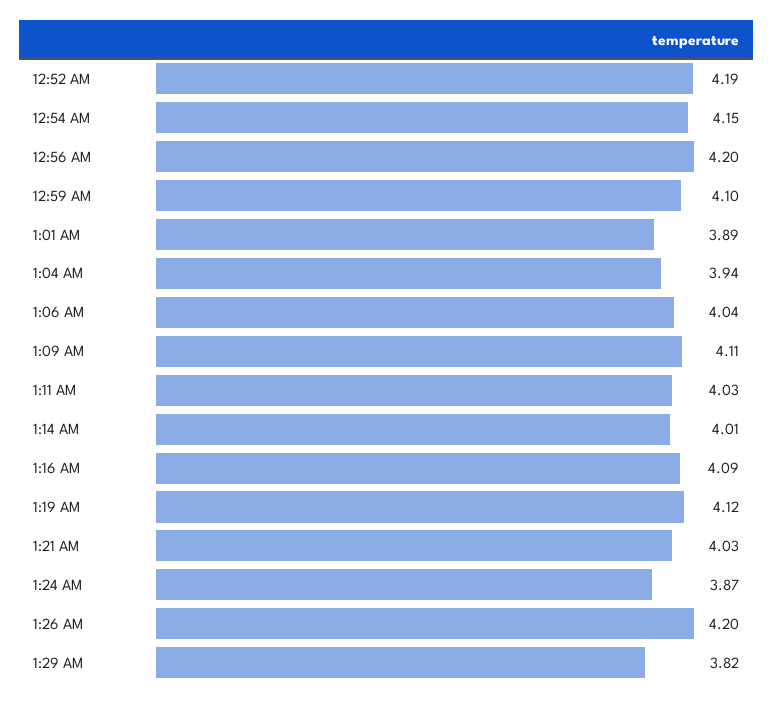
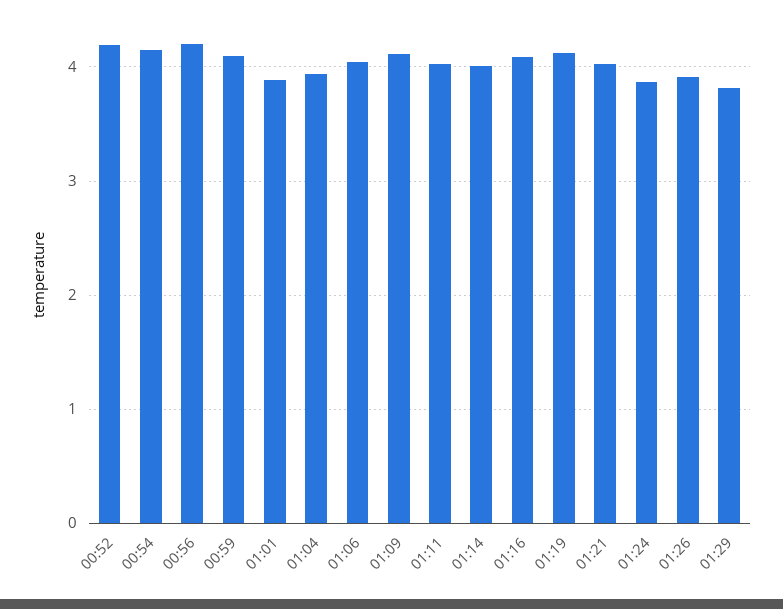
  {
    "12:52 AM": 4.19,
    "12:54 AM": 4.15,
    "12:56 AM": 4.2,
    "12:59 AM": 4.1,
    "1:01 AM": 3.89,
    "1:04 AM": 3.94,
    "1:06 AM": 4.04,
    "1:09 AM": 4.11,
    "1:11 AM": 4.03,
    "1:14 AM": 4.01,
    "1:16 AM": 4.09,
    "1:19 AM": 4.12,
    "1:21 AM": 4.03,
    "1:24 AM": 3.87,
-   "1:26 AM": 4.2,
+   "1:26 AM": 3.9,
    "1:29 AM": 3.82
  }

